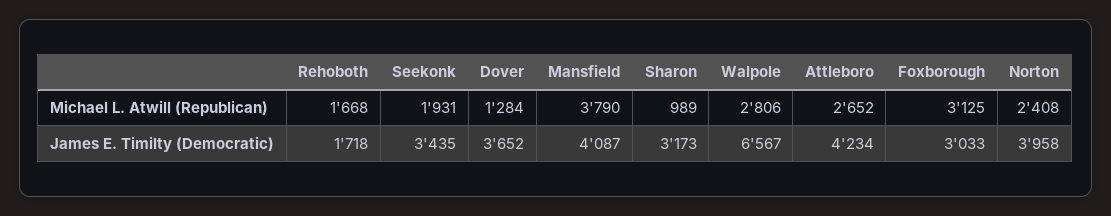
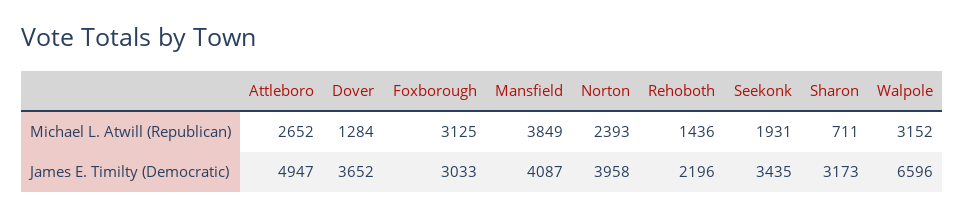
  {
    "Rehoboth": {
-     "Michael L. Atwill (Republican)": 1668,
+     "Michael L. Atwill (Republican)": 1436,
-     "James E. Timilty (Democratic)": 1718
+     "James E. Timilty (Democratic)": 2196
    },
    "Seekonk": {
      "Michael L. Atwill (Republican)": 1931,
      "James E. Timilty (Democratic)": 3435
    },
    "Dover": {
      "Michael L. Atwill (Republican)": 1284,
      "James E. Timilty (Democratic)": 3652
    },
    "Mansfield": {
-     "Michael L. Atwill (Republican)": 3790,
+     "Michael L. Atwill (Republican)": 3849,
      "James E. Timilty (Democratic)": 4087
    },
    "Sharon": {
-     "Michael L. Atwill (Republican)": 989,
+     "Michael L. Atwill (Republican)": 711,
      "James E. Timilty (Democratic)": 3173
    },
    "Walpole": {
-     "Michael L. Atwill (Republican)": 2806,
+     "Michael L. Atwill (Republican)": 3152,
-     "James E. Timilty (Democratic)": 6567
+     "James E. Timilty (Democratic)": 6596
    },
    "Attleboro": {
      "Michael L. Atwill (Republican)": 2652,
-     "James E. Timilty (Democratic)": 4234
+     "James E. Timilty (Democratic)": 4947
    },
    "Foxborough": {
      "Michael L. Atwill (Republican)": 3125,
      "James E. Timilty (Democratic)": 3033
    },
    "Norton": {
-     "Michael L. Atwill (Republican)": 2408,
+     "Michael L. Atwill (Republican)": 2393,
      "James E. Timilty (Democratic)": 3958
    }
  }

